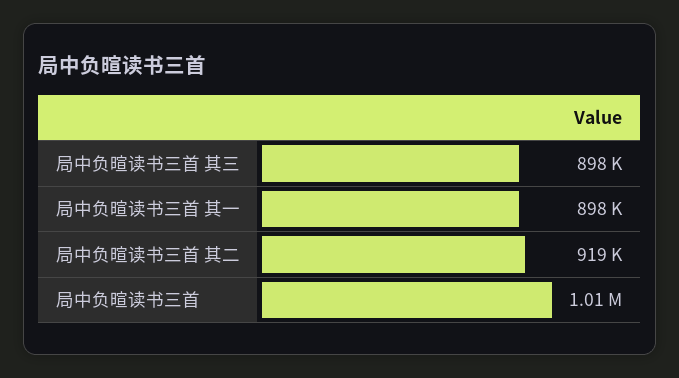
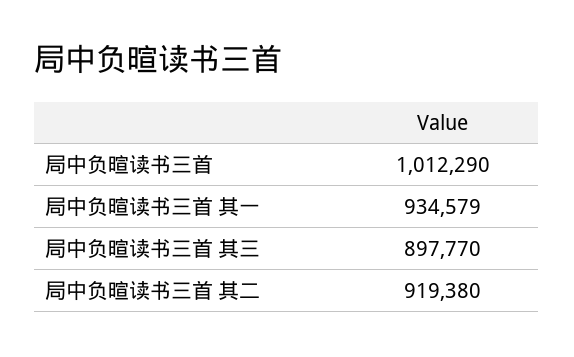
  {
    "局中负暄读书三首 其三": 897770,
-   "局中负暄读书三首 其一": 898000,
+   "局中负暄读书三首 其一": 934579,
    "局中负暄读书三首 其二": 919380,
    "局中负暄读书三首": 1012290
  }

